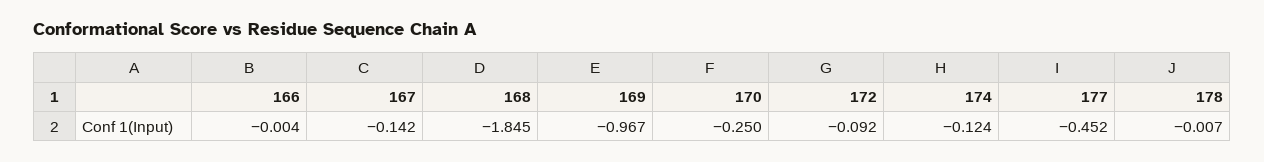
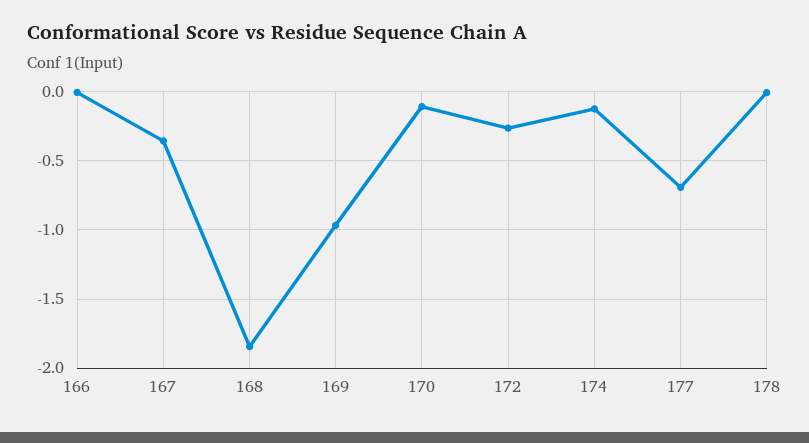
  {
    "166": -0.004,
-   "167": -0.142,
+   "167": -0.35,
    "168": -1.845,
    "169": -0.967,
-   "170": -0.25,
+   "170": -0.1,
-   "172": -0.092,
+   "172": -0.25,
    "174": -0.124,
-   "177": -0.452,
+   "177": -0.7,
    "178": -0.007
  }

